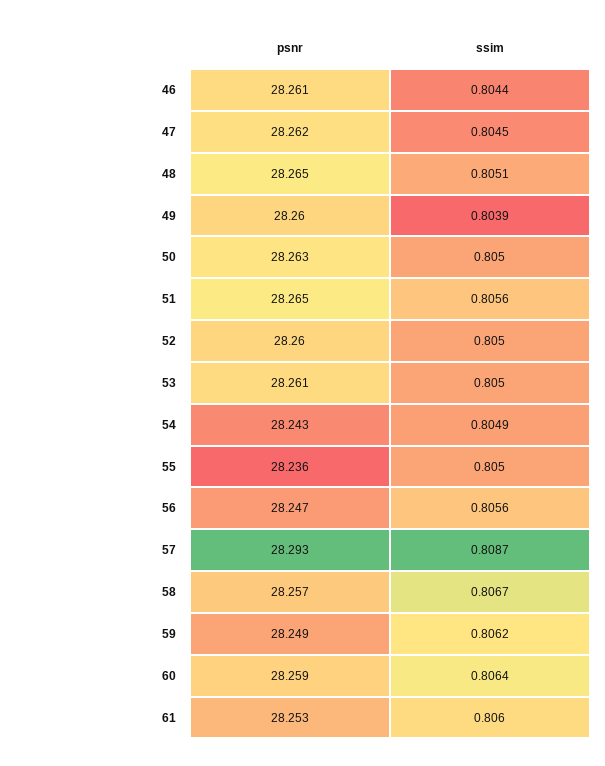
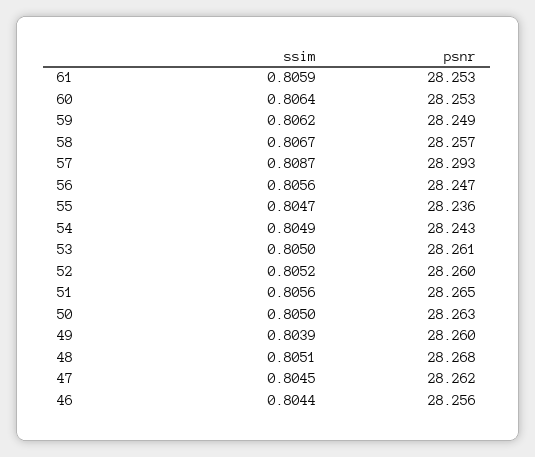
  {
    "psnr": {
-     "46": 28.261,
+     "46": 28.256,
      "47": 28.262,
-     "48": 28.265,
+     "48": 28.268,
      "49": 28.26,
      "50": 28.263,
      "51": 28.265,
      "52": 28.26,
      "53": 28.261,
      "54": 28.243,
      "55": 28.236,
      "56": 28.247,
      "57": 28.293,
      "58": 28.257,
      "59": 28.249,
-     "60": 28.259,
+     "60": 28.253,
      "61": 28.253
    },
    "ssim": {
      "46": 0.8044,
      "47": 0.8045,
      "48": 0.8051,
      "49": 0.8039,
      "50": 0.805,
      "51": 0.8056,
-     "52": 0.805,
+     "52": 0.8052,
      "53": 0.805,
      "54": 0.8049,
-     "55": 0.805,
+     "55": 0.8047,
      "56": 0.8056,
      "57": 0.8087,
      "58": 0.8067,
      "59": 0.8062,
      "60": 0.8064,
-     "61": 0.806
+     "61": 0.8059
    }
  }

